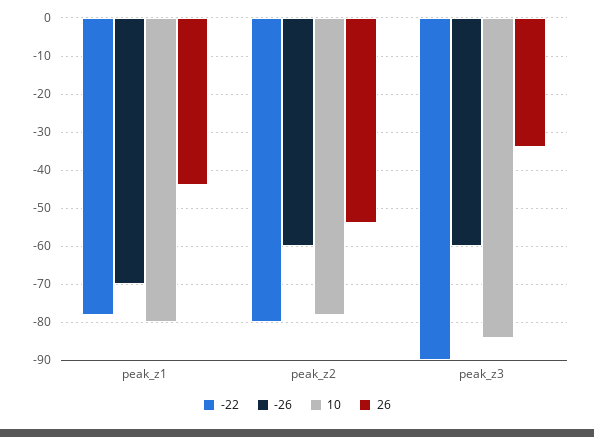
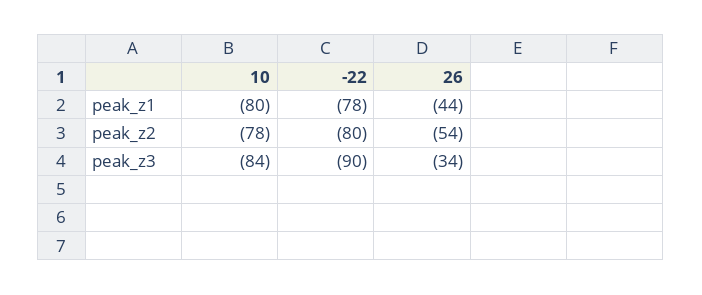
  {
    "-22": {
      "peak_z1": -78,
      "peak_z2": -80,
      "peak_z3": -90
    },
-   "-26": {
-     "peak_z1": -70,
-     "peak_z2": -60,
-     "peak_z3": -60
-   },
    "10": {
      "peak_z1": -80,
      "peak_z2": -78,
      "peak_z3": -84
    },
    "26": {
      "peak_z1": -44,
      "peak_z2": -54,
      "peak_z3": -34
    }
  }

